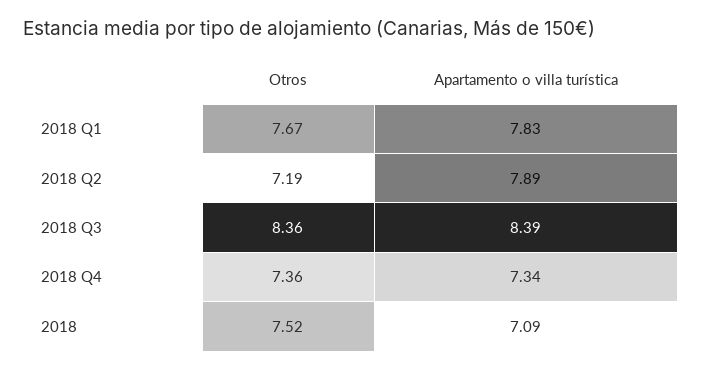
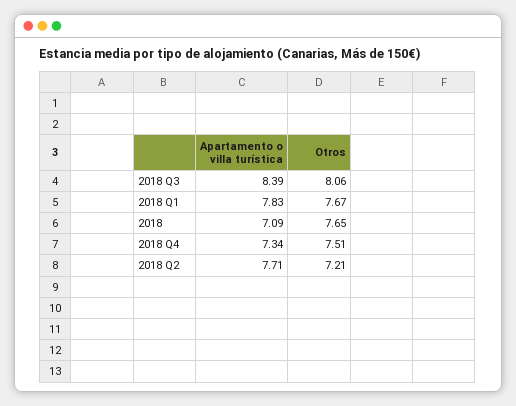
  {
    "Otros": {
      "2018 Q1": 7.67,
-     "2018 Q2": 7.19,
+     "2018 Q2": 7.21,
-     "2018 Q3": 8.36,
+     "2018 Q3": 8.06,
-     "2018 Q4": 7.36,
+     "2018 Q4": 7.51,
-     "2018": 7.52
+     "2018": 7.65
    },
    "Apartamento o villa turística": {
      "2018 Q1": 7.83,
-     "2018 Q2": 7.89,
+     "2018 Q2": 7.71,
      "2018 Q3": 8.39,
      "2018 Q4": 7.34,
      "2018": 7.09
    }
  }

